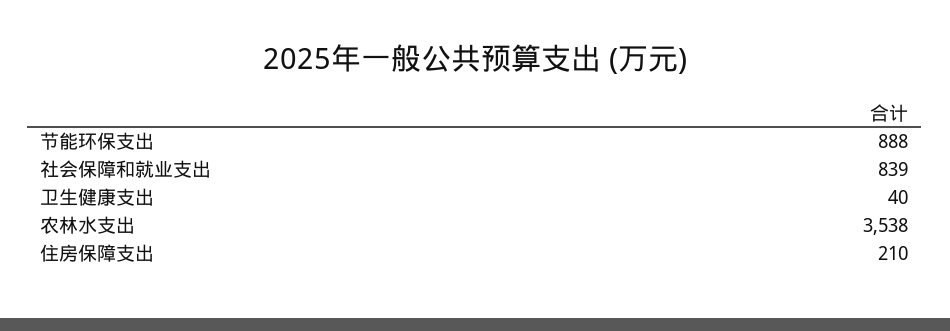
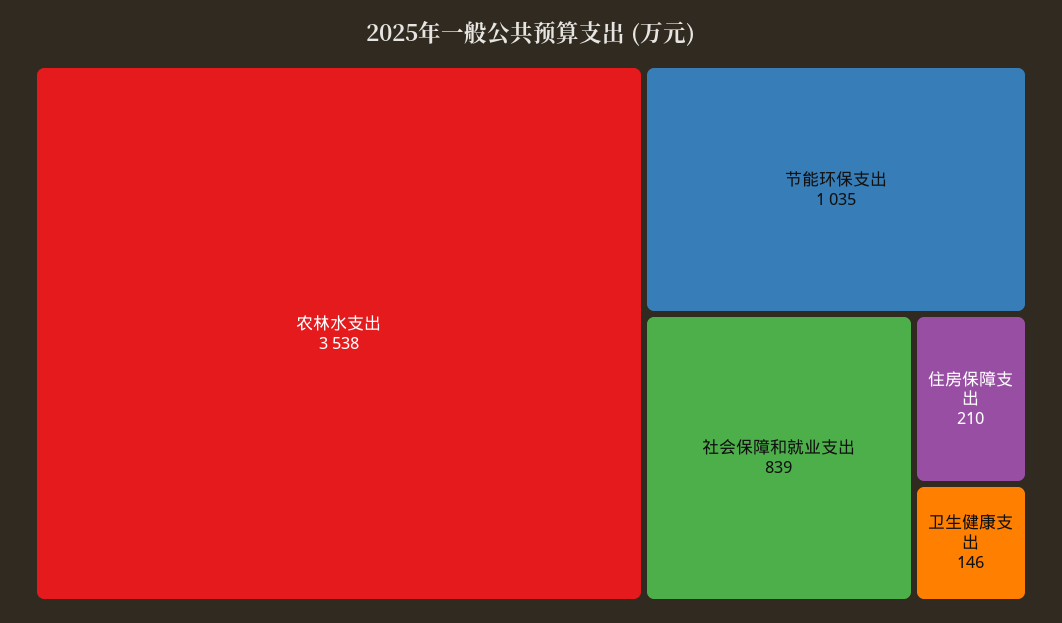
  {
-   "节能环保支出": 888,
+   "节能环保支出": 1035,
    "社会保障和就业支出": 839,
-   "卫生健康支出": 40,
+   "卫生健康支出": 146,
    "农林水支出": 3538,
    "住房保障支出": 210
  }

